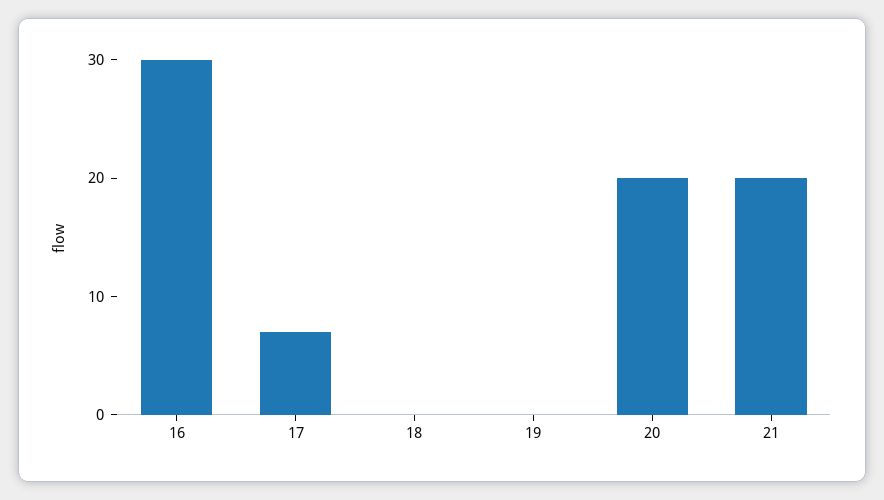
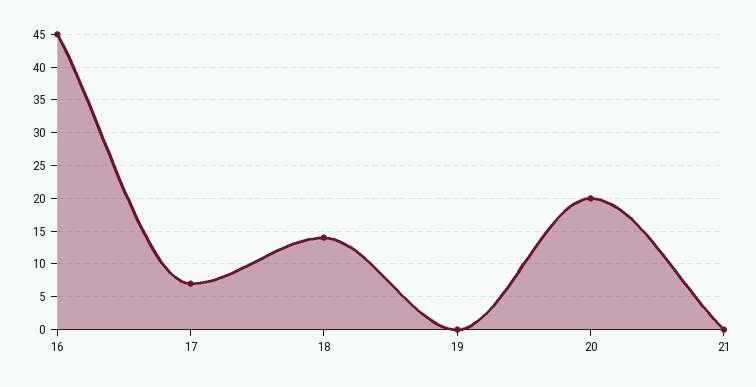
  {
-   "16": 30,
+   "16": 45,
    "17": 7,
-   "18": 0,
+   "18": 14,
    "19": 0,
    "20": 20,
-   "21": 20
+   "21": 0
  }

